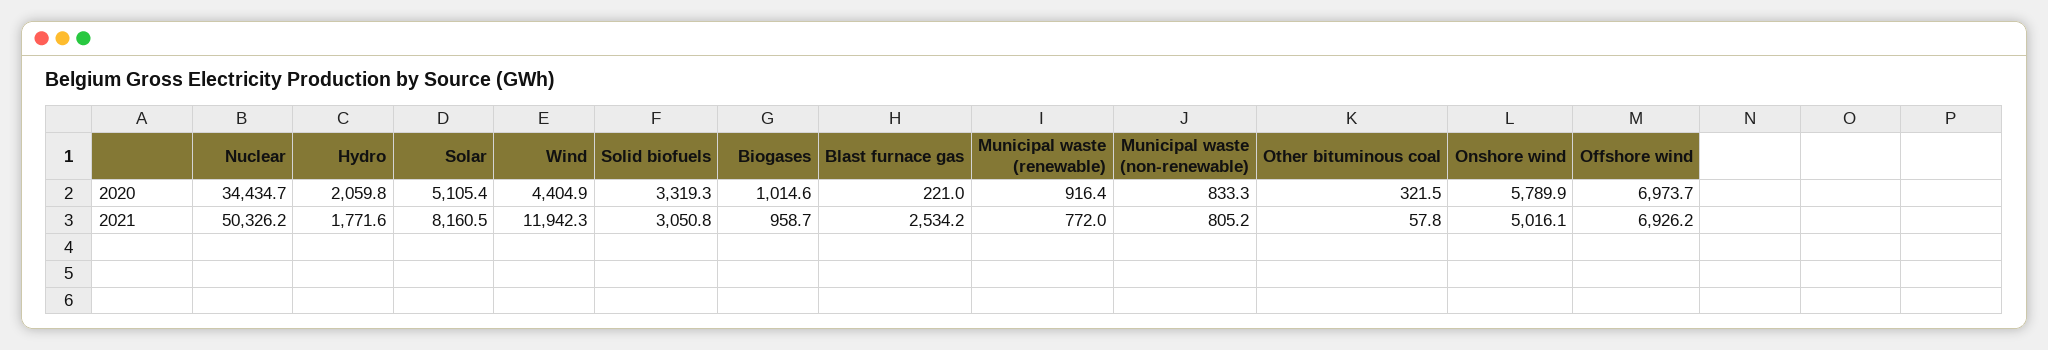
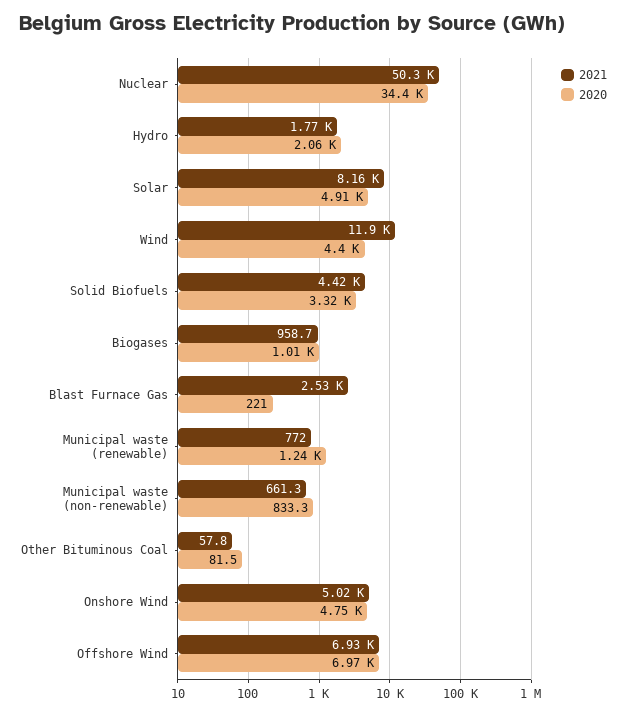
  {
    "2020": {
      "Nuclear": 34434.7,
      "Hydro": 2059.8,
-     "Solar": 5105.4,
+     "Solar": 4910,
      "Wind": 4404.9,
      "Solid biofuels": 3319.3,
      "Biogases": 1014.6,
      "Blast furnace gas": 221,
-     "Municipal waste (renewable)": 916.4,
+     "Municipal waste (renewable)": 1240,
      "Municipal waste (non-renewable)": 833.3,
-     "Other bituminous coal": 321.5,
+     "Other bituminous coal": 81.5,
-     "Onshore wind": 5789.9,
+     "Onshore wind": 4750,
      "Offshore wind": 6973.7
    },
    "2021": {
      "Nuclear": 50326.2,
      "Hydro": 1771.6,
      "Solar": 8160.5,
      "Wind": 11942.3,
-     "Solid biofuels": 3050.8,
+     "Solid biofuels": 4420,
      "Biogases": 958.7,
      "Blast furnace gas": 2534.2,
      "Municipal waste (renewable)": 772,
-     "Municipal waste (non-renewable)": 805.2,
+     "Municipal waste (non-renewable)": 661.3,
      "Other bituminous coal": 57.8,
      "Onshore wind": 5016.1,
      "Offshore wind": 6926.2
    }
  }

